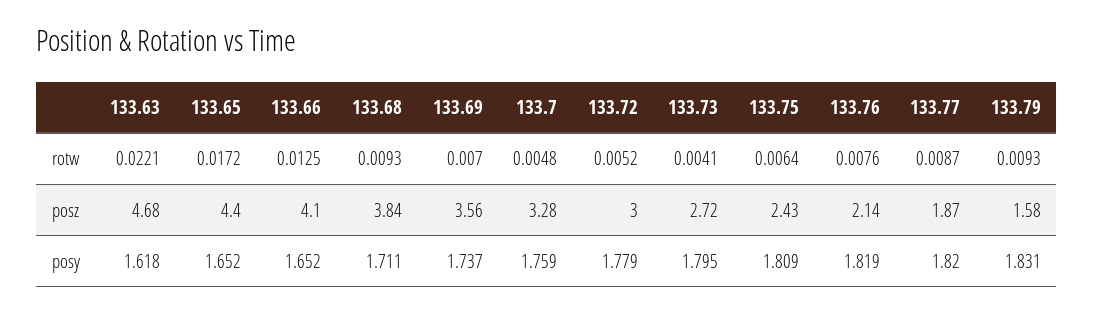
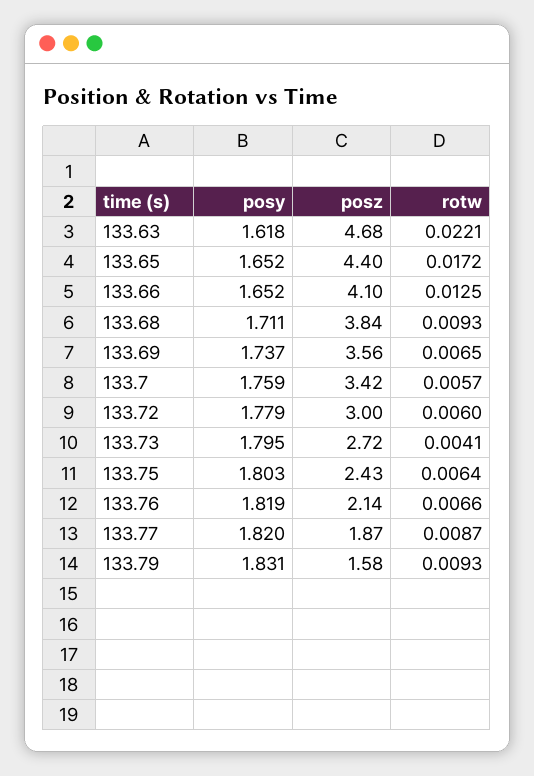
  {
    "133.63": {
      "rotw": 0.0221,
      "posz": 4.68,
      "posy": 1.618
    },
    "133.65": {
      "rotw": 0.0172,
      "posz": 4.4,
      "posy": 1.652
    },
    "133.66": {
      "rotw": 0.0125,
      "posz": 4.1,
      "posy": 1.652
    },
    "133.68": {
      "rotw": 0.0093,
      "posz": 3.84,
      "posy": 1.711
    },
    "133.69": {
-     "rotw": 0.007,
+     "rotw": 0.0065,
      "posz": 3.56,
      "posy": 1.737
    },
    "133.7": {
-     "rotw": 0.0048,
+     "rotw": 0.0057,
-     "posz": 3.28,
+     "posz": 3.42,
      "posy": 1.759
    },
    "133.72": {
-     "rotw": 0.0052,
+     "rotw": 0.006,
      "posz": 3,
      "posy": 1.779
    },
    "133.73": {
      "rotw": 0.0041,
      "posz": 2.72,
      "posy": 1.795
    },
    "133.75": {
      "rotw": 0.0064,
      "posz": 2.43,
-     "posy": 1.809
+     "posy": 1.803
    },
    "133.76": {
-     "rotw": 0.0076,
+     "rotw": 0.0066,
      "posz": 2.14,
      "posy": 1.819
    },
    "133.77": {
      "rotw": 0.0087,
      "posz": 1.87,
      "posy": 1.82
    },
    "133.79": {
      "rotw": 0.0093,
      "posz": 1.58,
      "posy": 1.831
    }
  }

